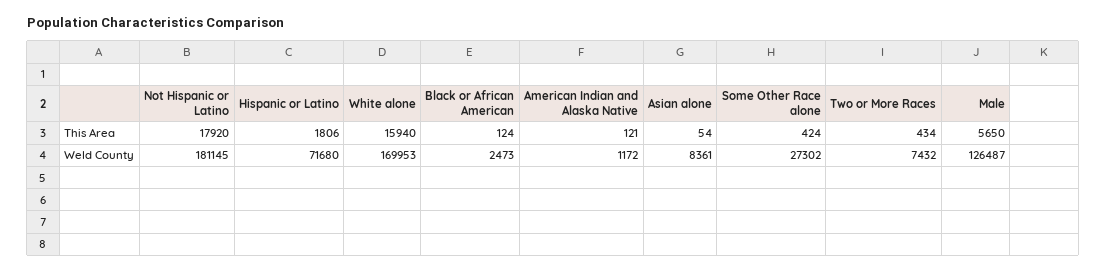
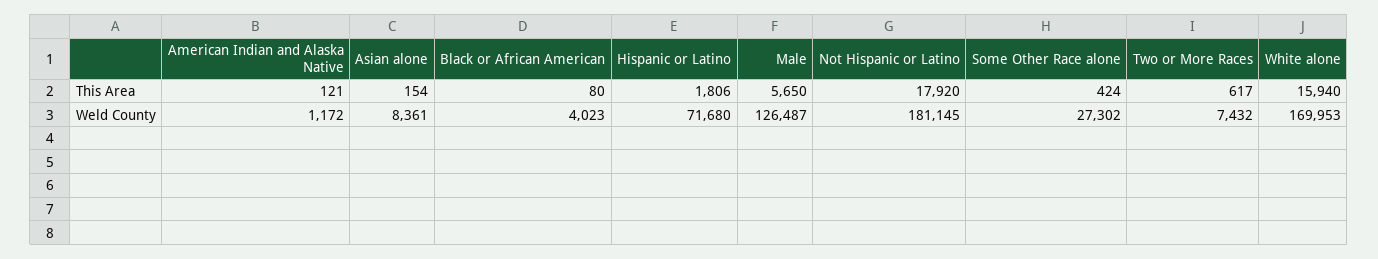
  {
    "Not Hispanic or Latino": {
      "This Area": 17920,
      "Weld County": 181145
    },
    "Hispanic or Latino": {
      "This Area": 1806,
      "Weld County": 71680
    },
    "White alone": {
      "This Area": 15940,
      "Weld County": 169953
    },
    "Black or African American": {
-     "This Area": 124,
+     "This Area": 80,
-     "Weld County": 2473
+     "Weld County": 4023
    },
    "American Indian and Alaska Native": {
      "This Area": 121,
      "Weld County": 1172
    },
    "Asian alone": {
-     "This Area": 54,
+     "This Area": 154,
      "Weld County": 8361
    },
    "Some Other Race alone": {
      "This Area": 424,
      "Weld County": 27302
    },
    "Two or More Races": {
-     "This Area": 434,
+     "This Area": 617,
      "Weld County": 7432
    },
    "Male": {
      "This Area": 5650,
      "Weld County": 126487
    }
  }

